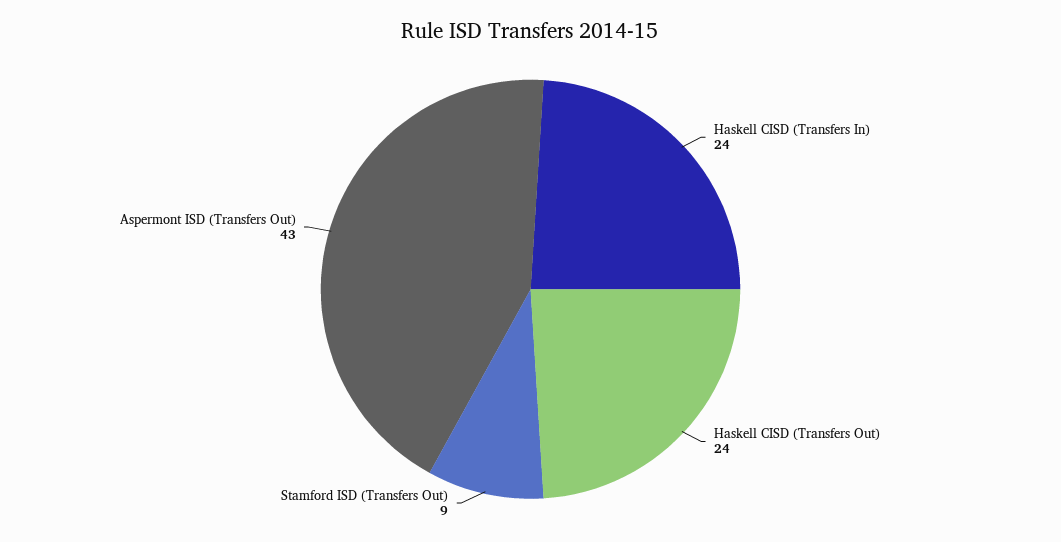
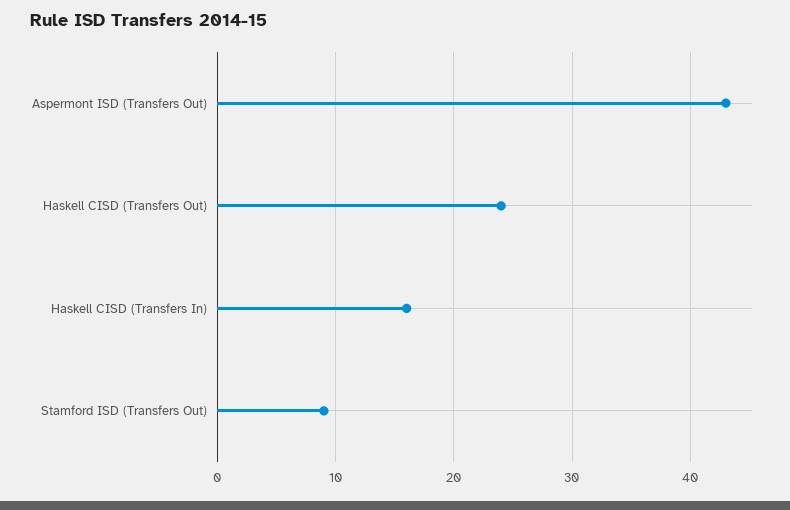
  {
-   "Haskell CISD (Transfers In)": 24,
+   "Haskell CISD (Transfers In)": 16,
    "Haskell CISD (Transfers Out)": 24,
    "Stamford ISD (Transfers Out)": 9,
    "Aspermont ISD (Transfers Out)": 43
  }

